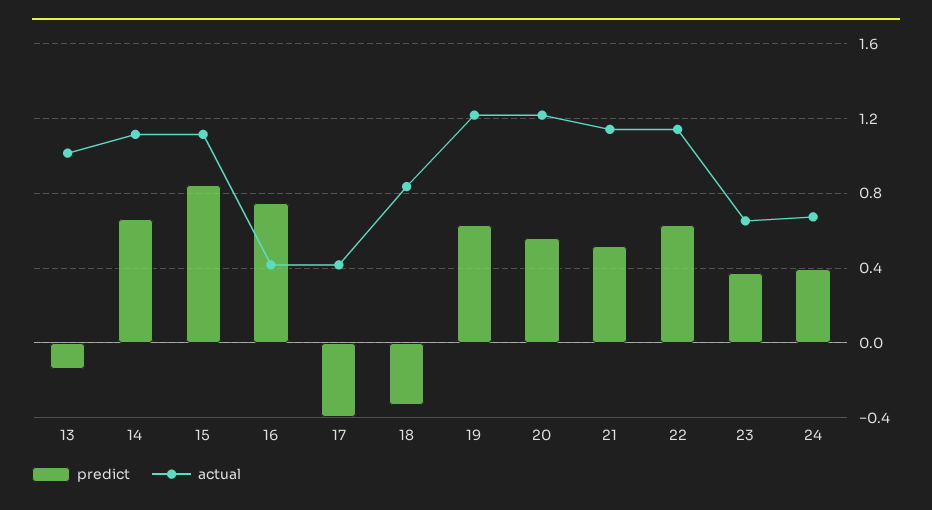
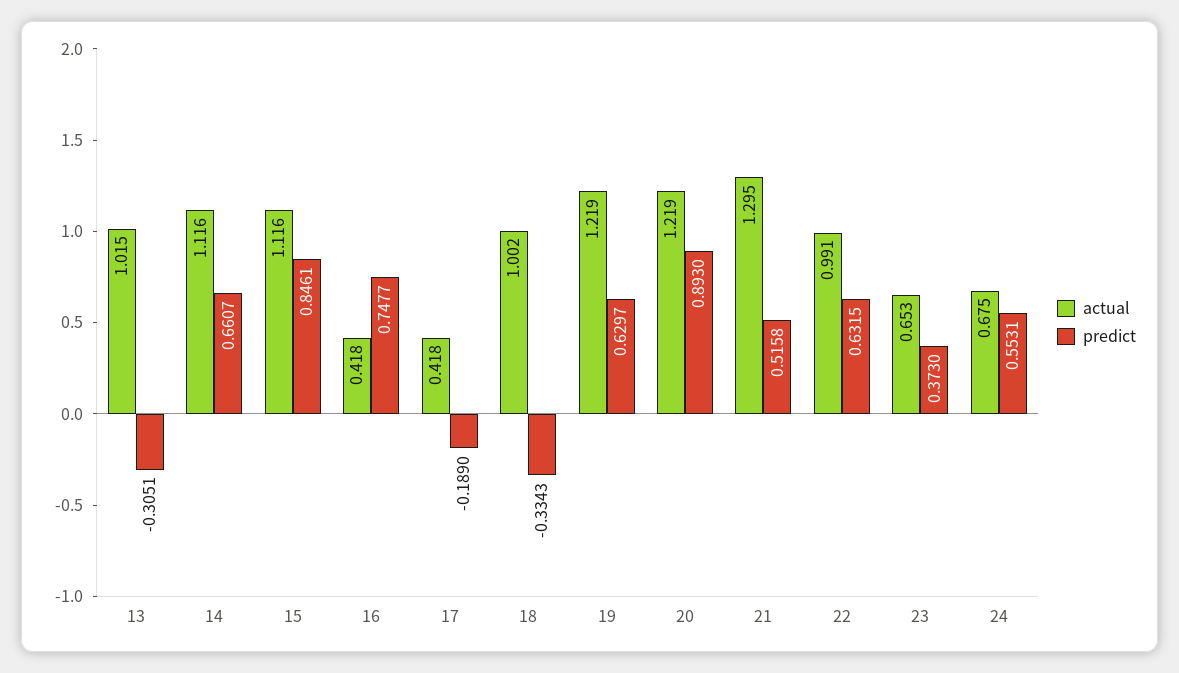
  {
    "predict": {
-     "13": -0.15,
+     "13": -0.3051,
      "14": 0.6607,
      "15": 0.8461,
      "16": 0.7477,
-     "17": -0.4,
+     "17": -0.189,
      "18": -0.3343,
      "19": 0.6297,
-     "20": 0.55,
+     "20": 0.893,
      "21": 0.5158,
      "22": 0.6315,
      "23": 0.373,
-     "24": 0.4
+     "24": 0.5531
    },
    "actual": {
      "13": 1.015,
      "14": 1.116,
      "15": 1.116,
      "16": 0.418,
      "17": 0.418,
-     "18": 0.85,
+     "18": 1.002,
      "19": 1.219,
      "20": 1.219,
-     "21": 1.15,
+     "21": 1.295,
-     "22": 1.15,
+     "22": 0.991,
      "23": 0.653,
      "24": 0.675
    }
  }

